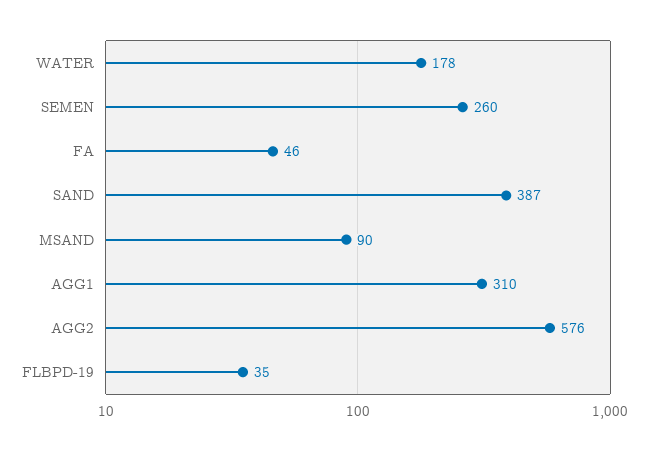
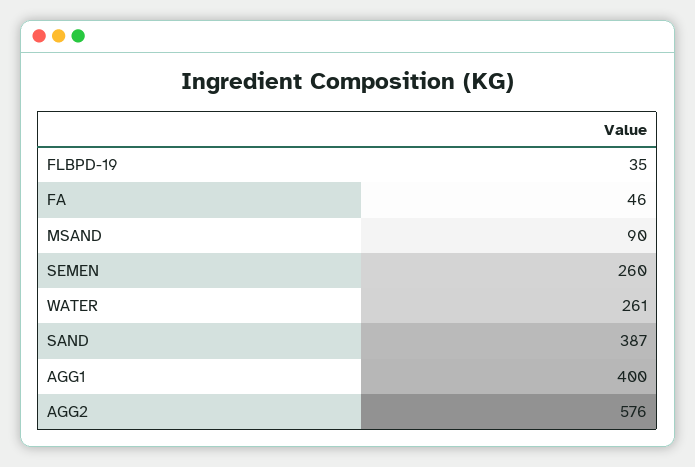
  {
-   "WATER": 178,
+   "WATER": 261,
    "SEMEN": 260,
    "FA": 46,
    "SAND": 387,
    "MSAND": 90,
-   "AGG1": 310,
+   "AGG1": 400,
    "AGG2": 576,
    "FLBPD-19": 35
  }

